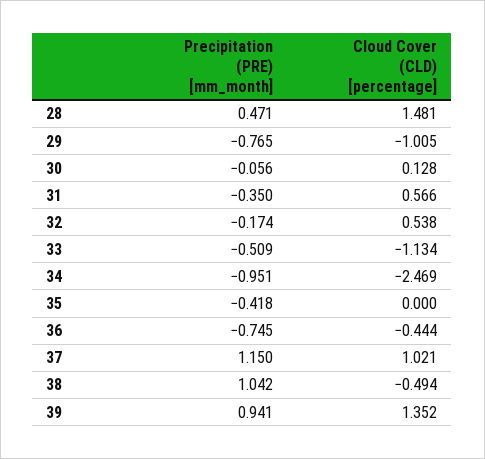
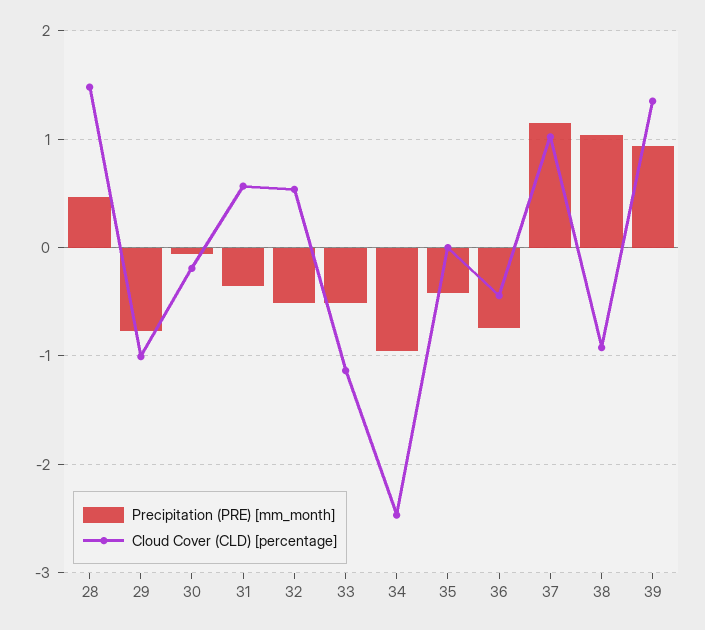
  {
    "Precipitation (PRE) [mm_month]": {
      "28": 0.471,
      "29": -0.765,
      "30": -0.056,
      "31": -0.35,
-     "32": -0.174,
+     "32": -0.5,
      "33": -0.509,
      "34": -0.951,
      "35": -0.418,
      "36": -0.745,
      "37": 1.15,
      "38": 1.042,
      "39": 0.941
    },
    "Cloud Cover (CLD) [percentage]": {
      "28": 1.481,
      "29": -1.005,
-     "30": 0.128,
+     "30": -0.2,
      "31": 0.566,
      "32": 0.538,
      "33": -1.134,
      "34": -2.469,
      "35": 0,
      "36": -0.444,
      "37": 1.021,
-     "38": -0.494,
+     "38": -0.9,
      "39": 1.352
    }
  }

